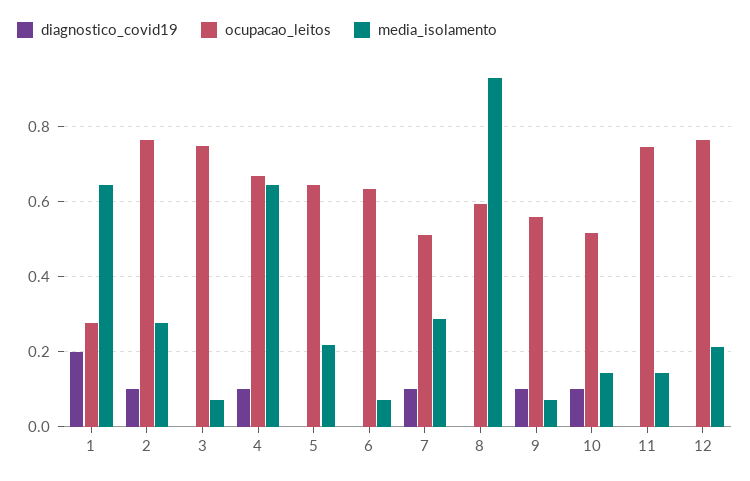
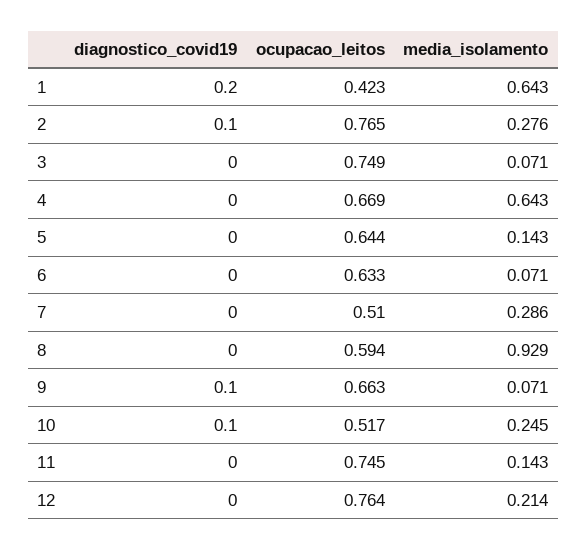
  {
    "diagnostico_covid19": {
      "1": 0.2,
      "2": 0.1,
      "3": 0,
-     "4": 0.1,
+     "4": 0,
      "5": 0,
      "6": 0,
-     "7": 0.1,
+     "7": 0,
      "8": 0,
      "9": 0.1,
      "10": 0.1,
      "11": 0,
      "12": 0
    },
    "ocupacao_leitos": {
-     "1": 0.28,
+     "1": 0.423,
      "2": 0.765,
      "3": 0.749,
      "4": 0.669,
      "5": 0.644,
      "6": 0.633,
      "7": 0.51,
      "8": 0.594,
-     "9": 0.56,
+     "9": 0.663,
      "10": 0.517,
      "11": 0.745,
      "12": 0.764
    },
    "media_isolamento": {
      "1": 0.643,
      "2": 0.276,
      "3": 0.071,
      "4": 0.643,
-     "5": 0.22,
+     "5": 0.143,
      "6": 0.071,
      "7": 0.286,
      "8": 0.929,
      "9": 0.071,
-     "10": 0.14,
+     "10": 0.245,
      "11": 0.143,
      "12": 0.214
    }
  }

